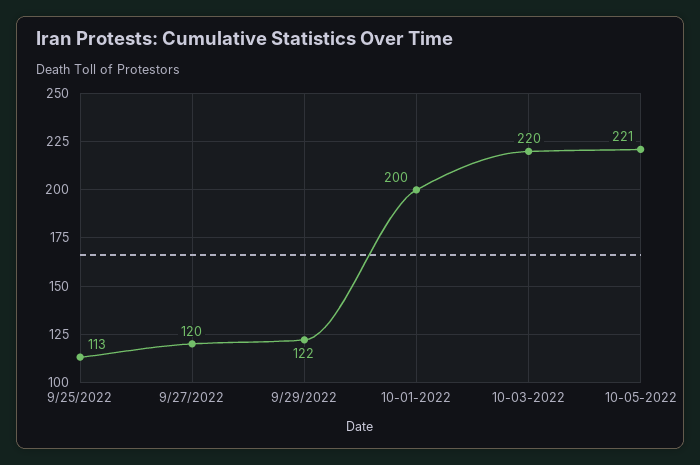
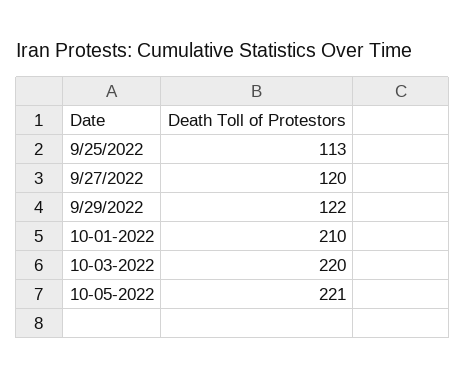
  {
    "9/25/2022": 113,
    "9/27/2022": 120,
    "9/29/2022": 122,
-   "10-01-2022": 200,
+   "10-01-2022": 210,
    "10-03-2022": 220,
    "10-05-2022": 221
  }

